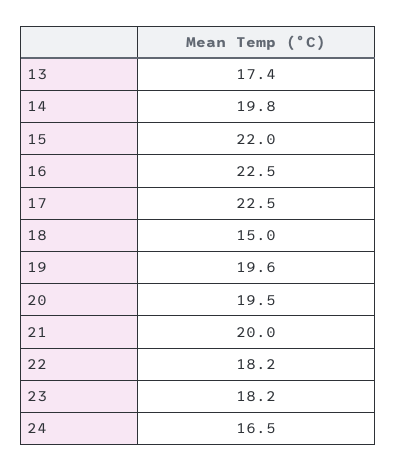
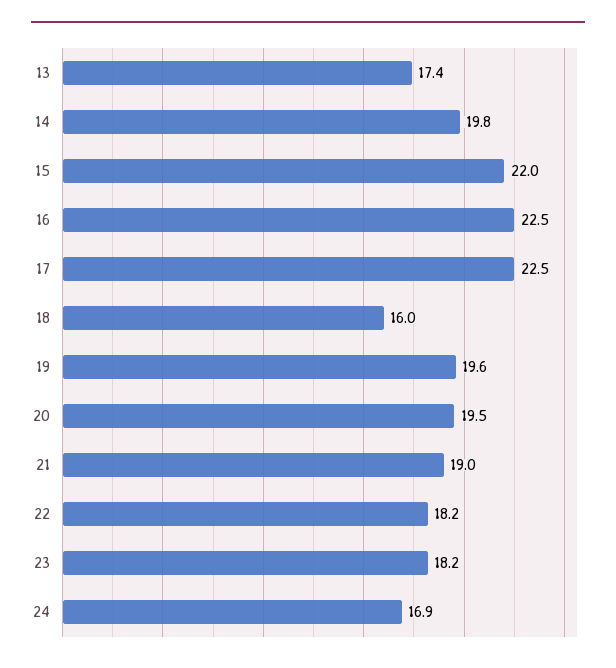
  {
    "13": 17.4,
    "14": 19.8,
    "15": 22,
    "16": 22.5,
    "17": 22.5,
-   "18": 15,
+   "18": 16,
    "19": 19.6,
    "20": 19.5,
-   "21": 20,
+   "21": 19,
    "22": 18.2,
    "23": 18.2,
-   "24": 16.5
+   "24": 16.9
  }

